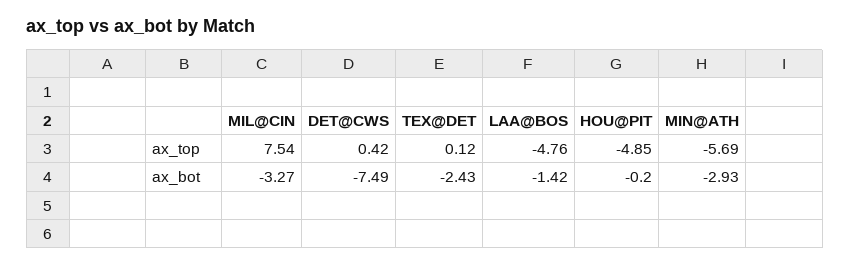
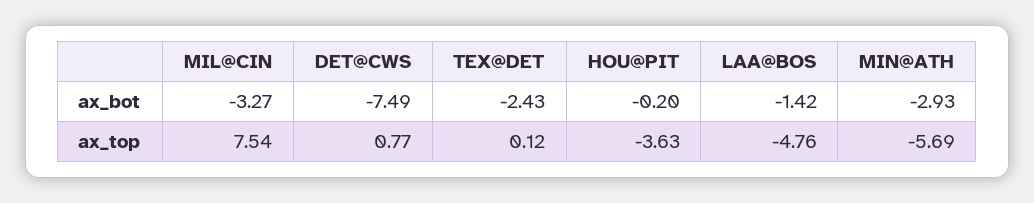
  {
    "MIL@CIN": {
      "ax_top": 7.54,
      "ax_bot": -3.27
    },
    "DET@CWS": {
-     "ax_top": 0.42,
+     "ax_top": 0.77,
      "ax_bot": -7.49
    },
    "TEX@DET": {
      "ax_top": 0.12,
      "ax_bot": -2.43
    },
    "LAA@BOS": {
      "ax_top": -4.76,
      "ax_bot": -1.42
    },
    "HOU@PIT": {
-     "ax_top": -4.85,
+     "ax_top": -3.63,
      "ax_bot": -0.2
    },
    "MIN@ATH": {
      "ax_top": -5.69,
      "ax_bot": -2.93
    }
  }

